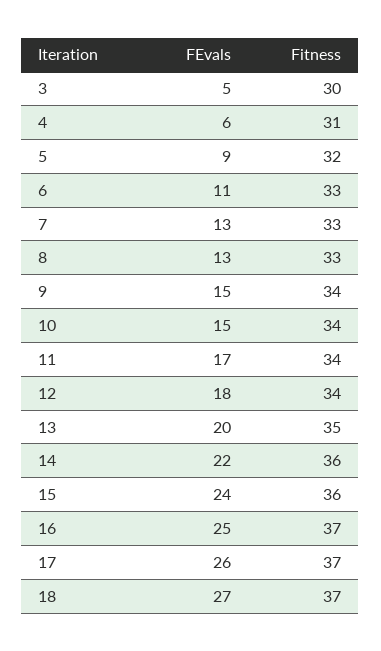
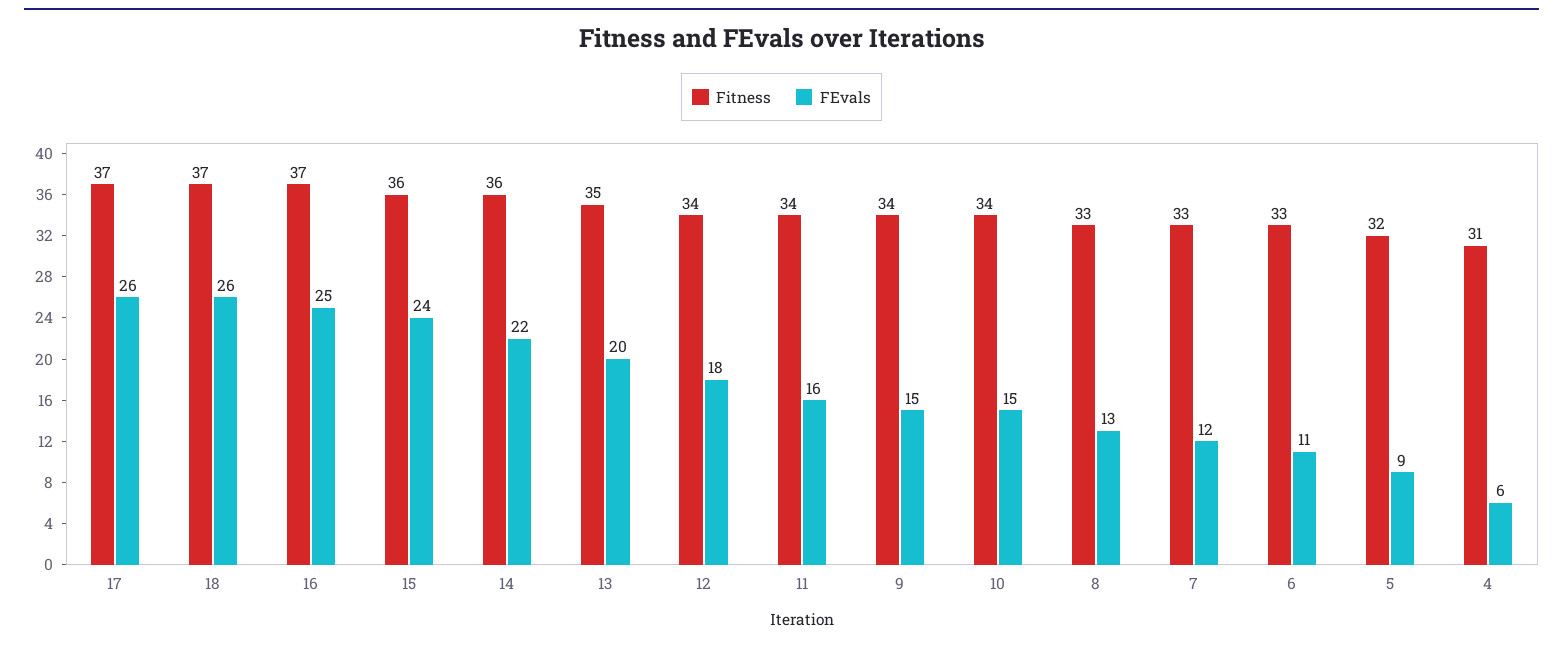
  {
    "FEvals": {
-     "3": 5,
      "4": 6,
      "5": 9,
      "6": 11,
-     "7": 13,
+     "7": 12,
      "8": 13,
      "9": 15,
      "10": 15,
-     "11": 17,
+     "11": 16,
      "12": 18,
      "13": 20,
      "14": 22,
      "15": 24,
      "16": 25,
      "17": 26,
-     "18": 27
+     "18": 26
    },
    "Fitness": {
-     "3": 30,
      "4": 31,
      "5": 32,
      "6": 33,
      "7": 33,
      "8": 33,
      "9": 34,
      "10": 34,
      "11": 34,
      "12": 34,
      "13": 35,
      "14": 36,
      "15": 36,
      "16": 37,
      "17": 37,
      "18": 37
    }
  }

